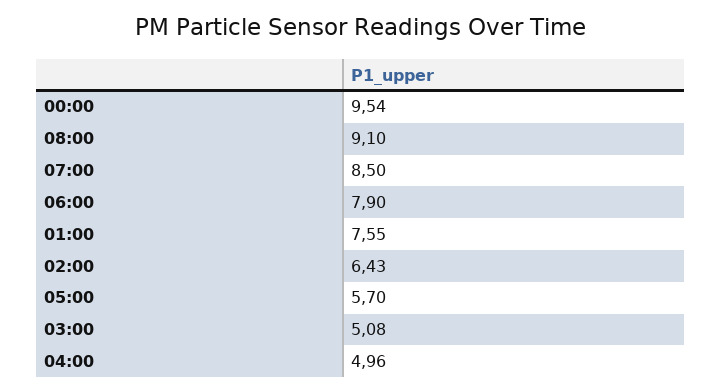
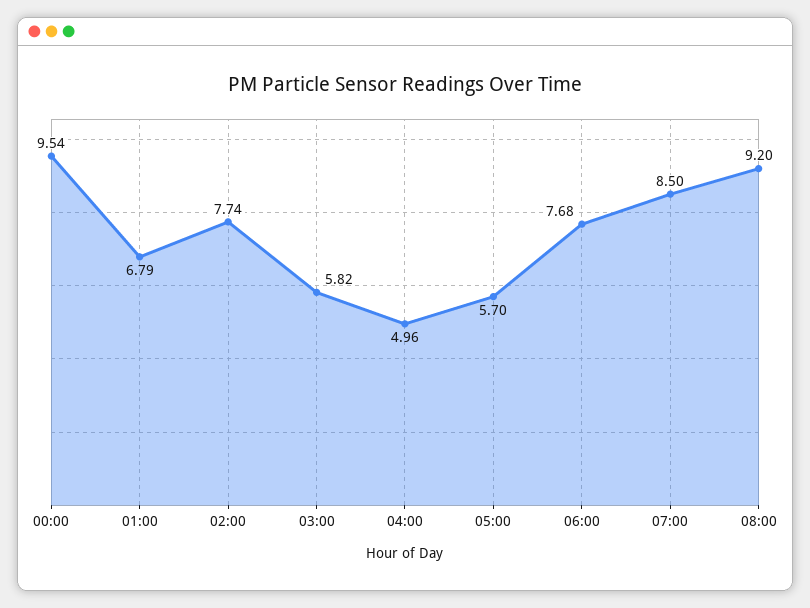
  {
    "00:00": 9.54,
-   "08:00": 9.1,
+   "08:00": 9.2,
    "07:00": 8.5,
-   "06:00": 7.9,
+   "06:00": 7.68,
-   "01:00": 7.55,
+   "01:00": 6.79,
-   "02:00": 6.43,
+   "02:00": 7.74,
    "05:00": 5.7,
-   "03:00": 5.08,
+   "03:00": 5.82,
    "04:00": 4.96
  }

